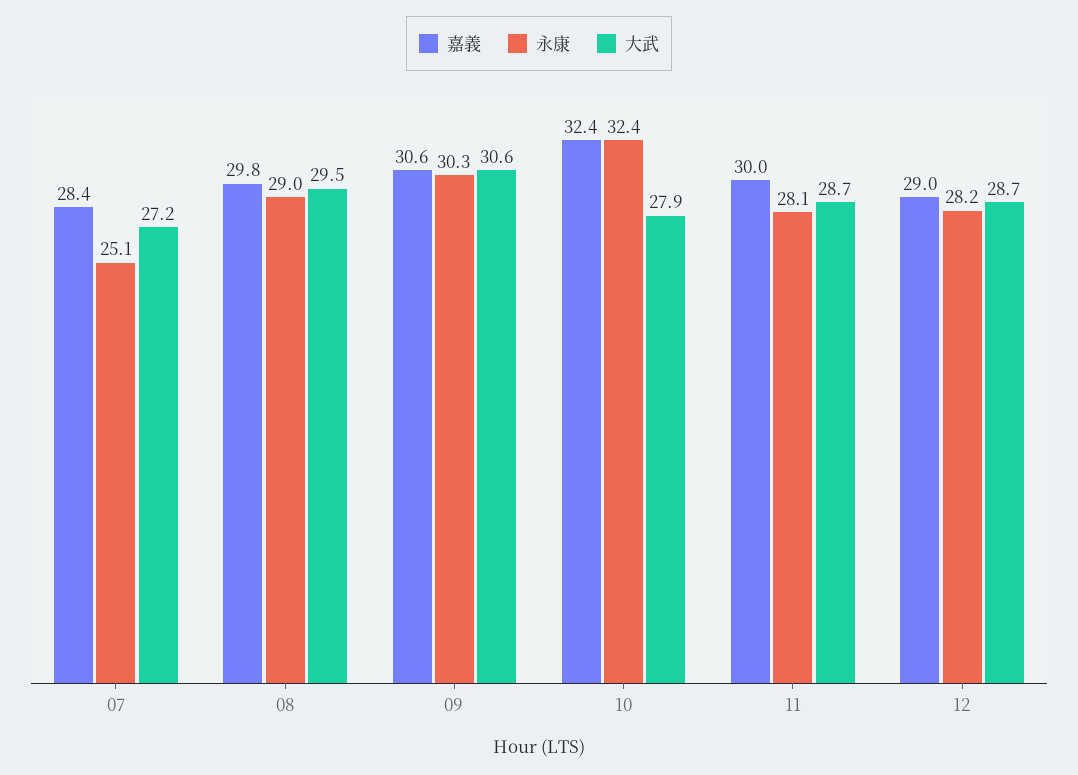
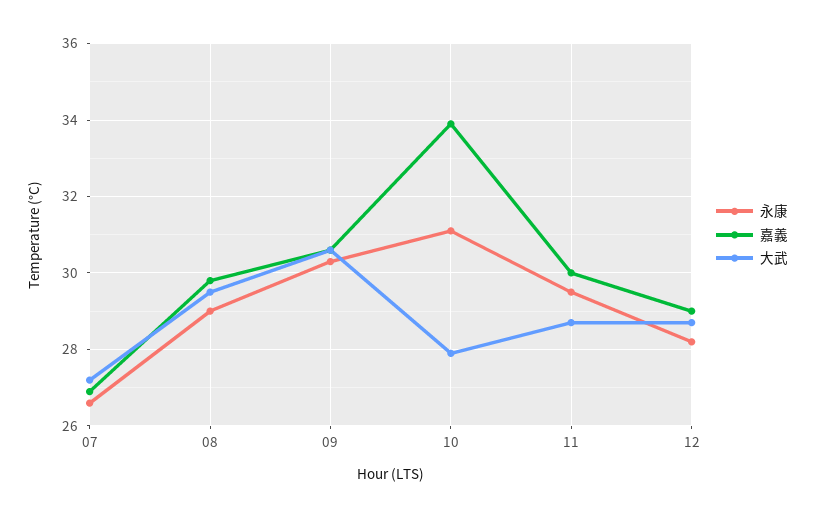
  {
    "嘉義": {
-     "07": 28.4,
+     "07": 27,
      "08": 29.8,
      "09": 30.6,
-     "10": 32.4,
+     "10": 34,
      "11": 30,
      "12": 29
    },
    "永康": {
-     "07": 25.1,
+     "07": 26.5,
      "08": 29,
      "09": 30.3,
-     "10": 32.4,
+     "10": 31,
-     "11": 28.1,
+     "11": 29.5,
      "12": 28.2
    },
    "大武": {
      "07": 27.2,
      "08": 29.5,
      "09": 30.6,
      "10": 27.9,
      "11": 28.7,
      "12": 28.7
    }
  }

